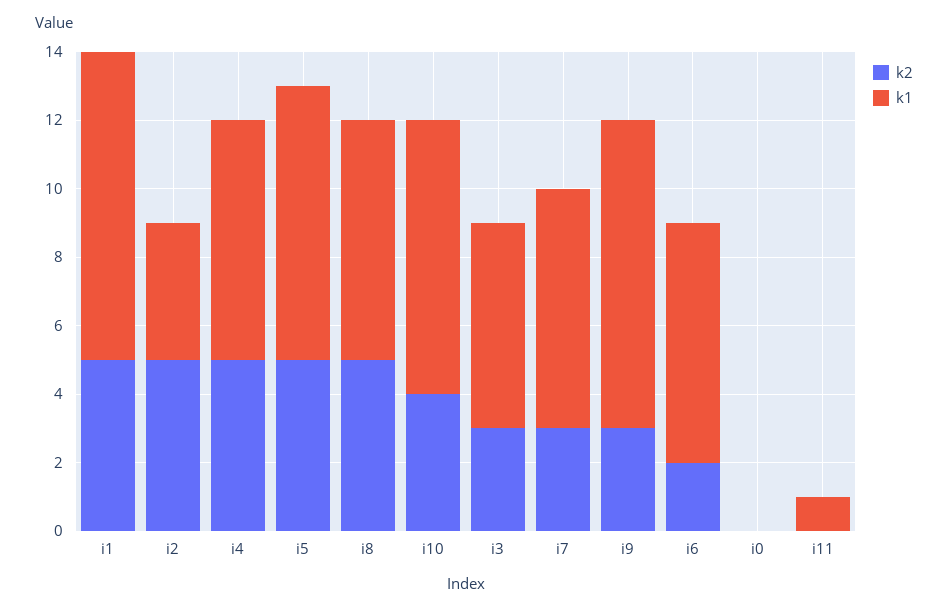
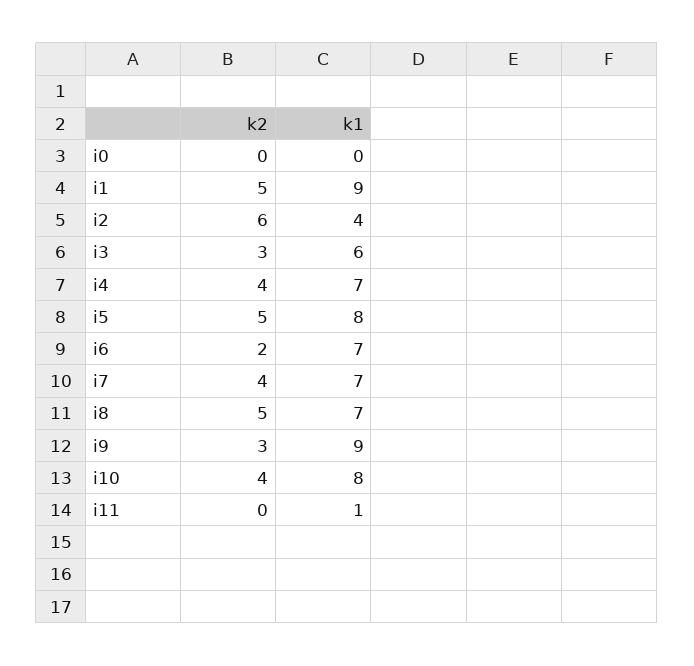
  {
    "k2": {
      "i1": 5,
-     "i2": 5,
+     "i2": 6,
-     "i4": 5,
+     "i4": 4,
      "i5": 5,
      "i8": 5,
      "i10": 4,
      "i3": 3,
-     "i7": 3,
+     "i7": 4,
      "i9": 3,
      "i6": 2,
      "i0": 0,
      "i11": 0
    },
    "k1": {
      "i1": 9,
      "i2": 4,
      "i4": 7,
      "i5": 8,
      "i8": 7,
      "i10": 8,
      "i3": 6,
      "i7": 7,
      "i9": 9,
      "i6": 7,
      "i0": 0,
      "i11": 1
    }
  }

